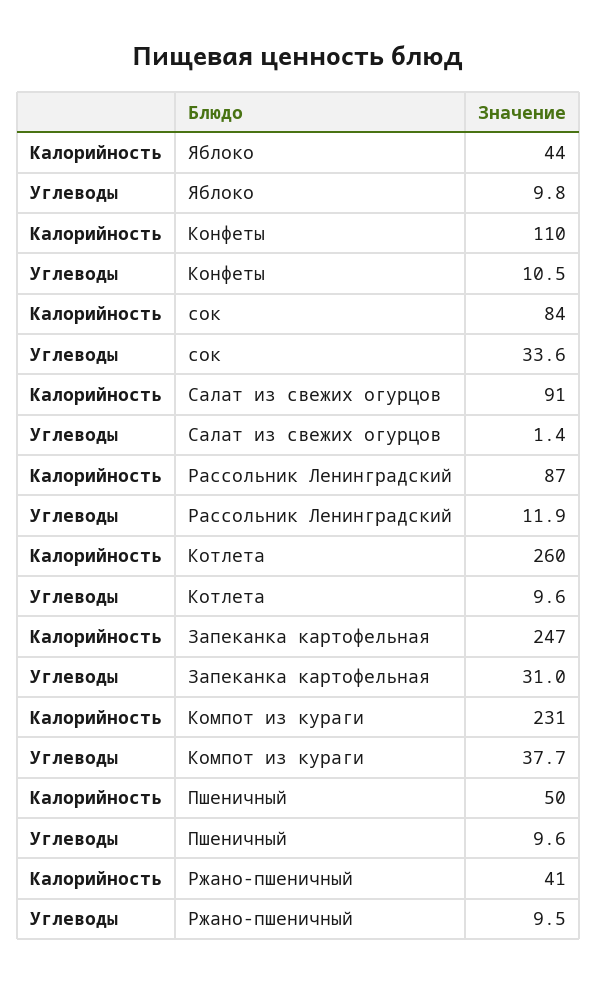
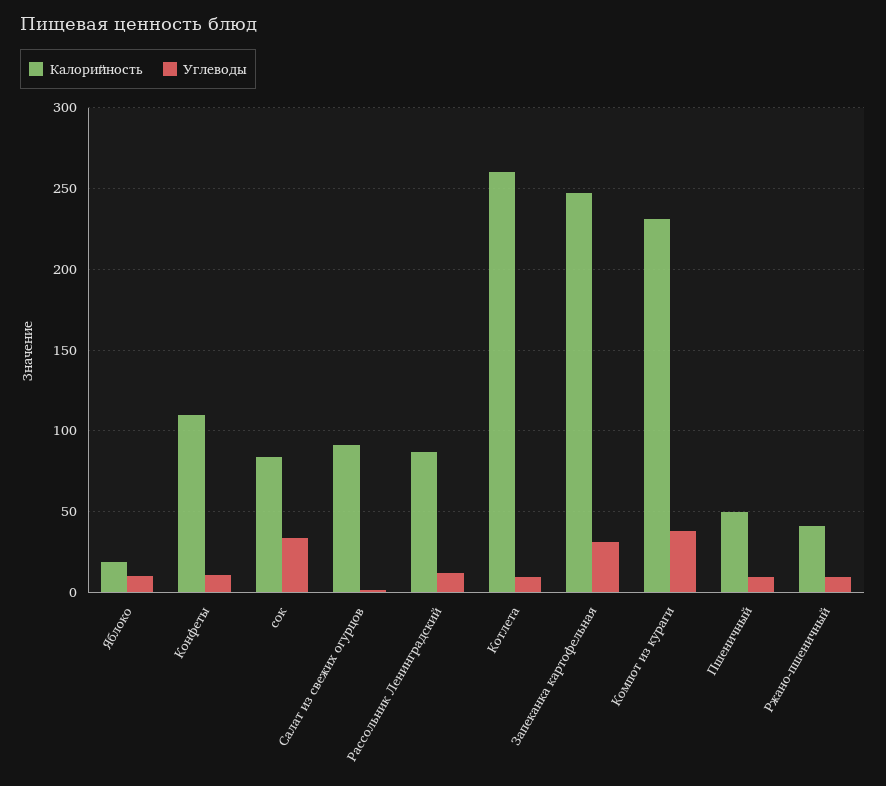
  {
    "Калорийность": {
-     "Яблоко": 44,
+     "Яблоко": 20,
      "Конфеты": 110,
      "сок": 84,
      "Салат из свежих огурцов": 91,
      "Рассольник Ленинградский": 87,
      "Котлета": 260,
      "Запеканка картофельная": 247,
      "Компот из кураги": 231,
      "Пшеничный": 50,
      "Ржано-пшеничный": 41
    },
    "Углеводы": {
      "Яблоко": 9.8,
      "Конфеты": 10.5,
      "сок": 33.6,
      "Салат из свежих огурцов": 1.4,
      "Рассольник Ленинградский": 11.9,
      "Котлета": 9.6,
      "Запеканка картофельная": 31,
      "Компот из кураги": 37.7,
      "Пшеничный": 9.6,
      "Ржано-пшеничный": 9.5
    }
  }

